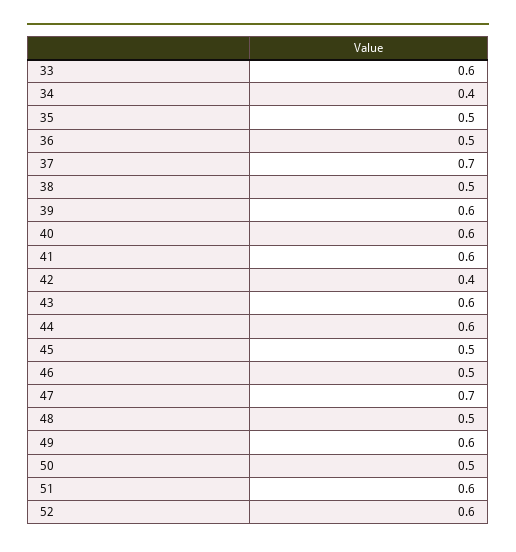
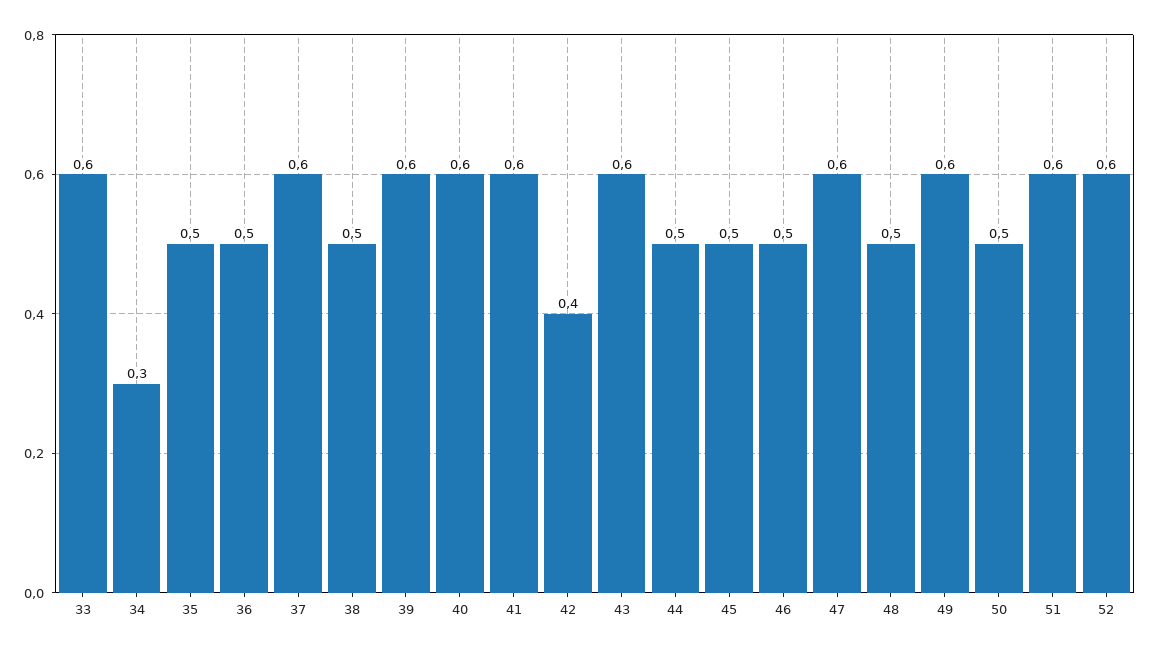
  {
    "33": 0.6,
-   "34": 0.4,
+   "34": 0.3,
    "35": 0.5,
    "36": 0.5,
-   "37": 0.7,
+   "37": 0.6,
    "38": 0.5,
    "39": 0.6,
    "40": 0.6,
    "41": 0.6,
    "42": 0.4,
    "43": 0.6,
-   "44": 0.6,
+   "44": 0.5,
    "45": 0.5,
    "46": 0.5,
-   "47": 0.7,
+   "47": 0.6,
    "48": 0.5,
    "49": 0.6,
    "50": 0.5,
    "51": 0.6,
    "52": 0.6
  }

